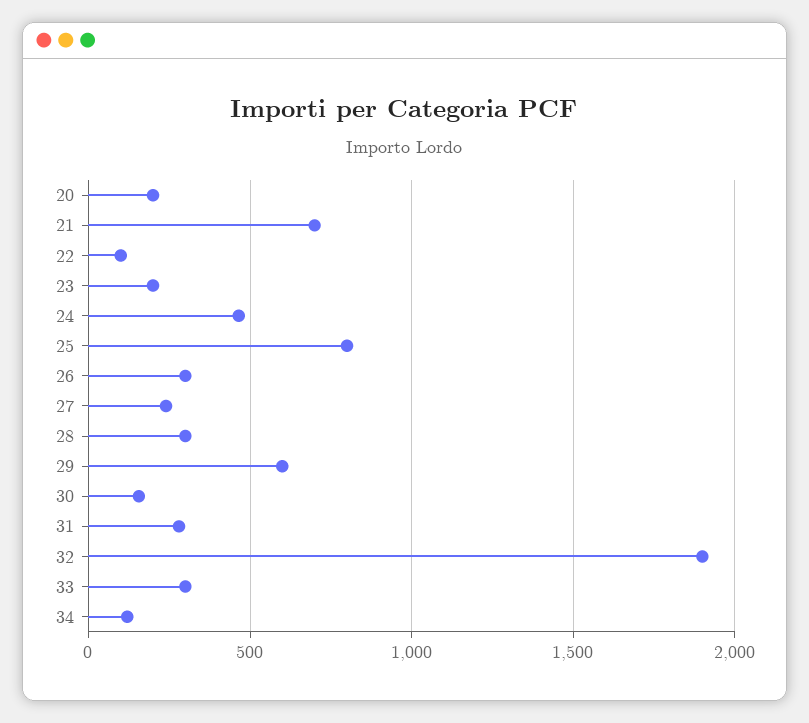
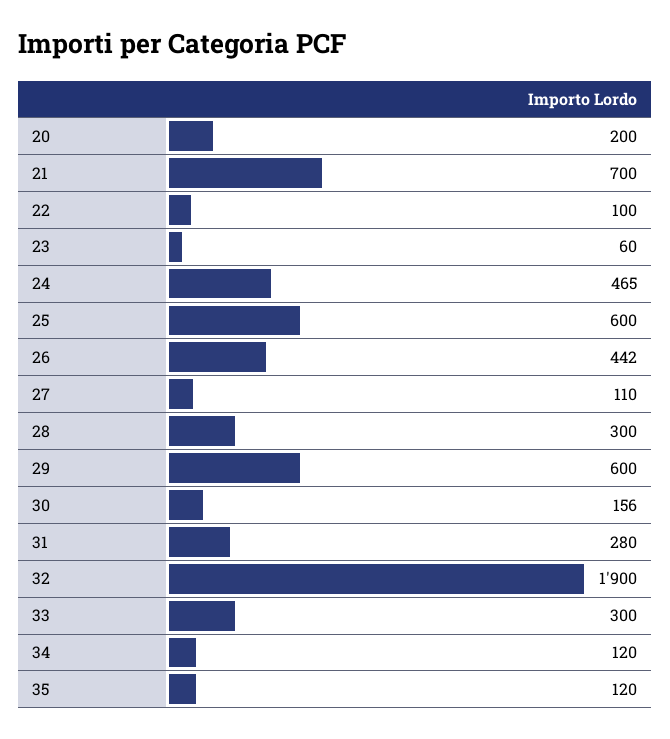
  {
    "20": 200,
    "21": 700,
    "22": 100,
-   "23": 200,
+   "23": 60,
    "24": 465,
-   "25": 800,
+   "25": 600,
-   "26": 300,
+   "26": 442,
-   "27": 250,
+   "27": 110,
    "28": 300,
    "29": 600,
    "30": 156,
    "31": 280,
    "32": 1900,
    "33": 300,
-   "34": 120
+   "34": 120,
+   "35": 120
  }

